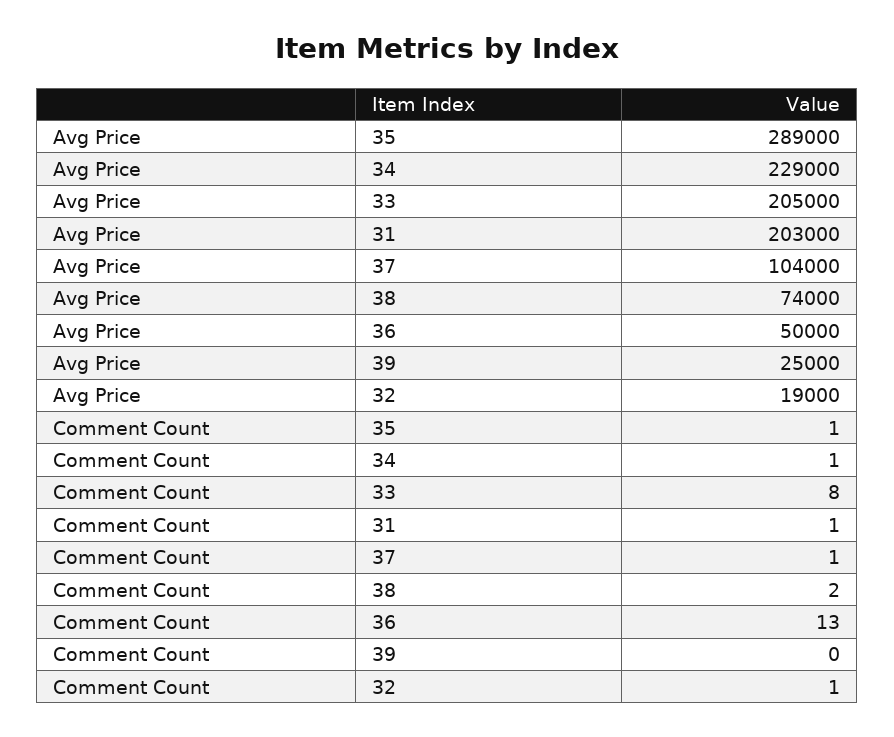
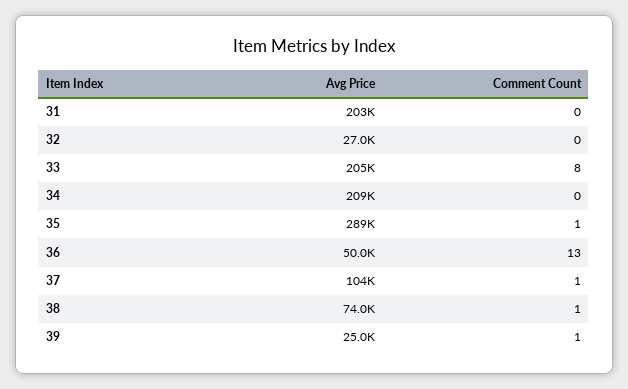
  {
    "Avg Price": {
      "35": 289000,
-     "34": 229000,
+     "34": 209000,
      "33": 205000,
      "31": 203000,
      "37": 104000,
      "38": 74000,
      "36": 50000,
      "39": 25000,
-     "32": 19000
+     "32": 27000
    },
    "Comment Count": {
      "35": 1,
-     "34": 1,
+     "34": 0,
      "33": 8,
-     "31": 1,
+     "31": 0,
      "37": 1,
-     "38": 2,
+     "38": 1,
      "36": 13,
-     "39": 0,
+     "39": 1,
-     "32": 1
+     "32": 0
    }
  }

